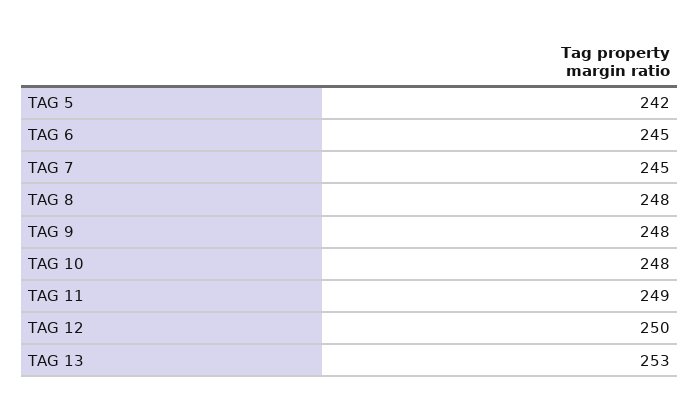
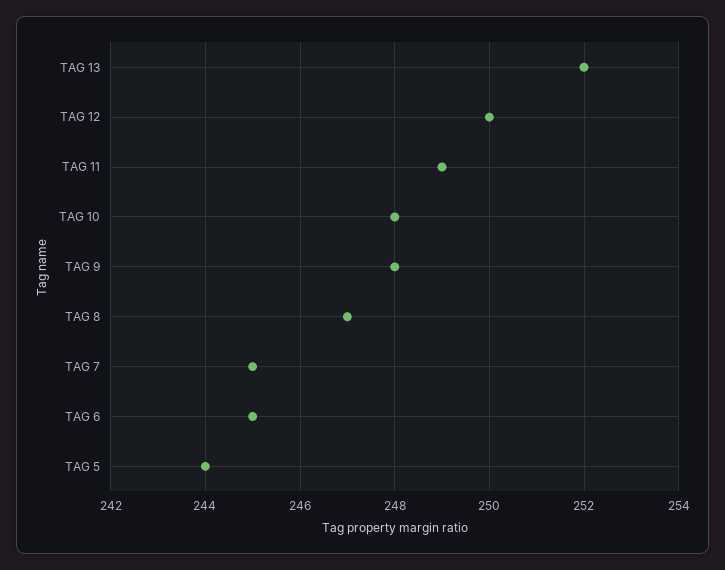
  {
-   "TAG 5": 242,
+   "TAG 5": 244,
    "TAG 6": 245,
    "TAG 7": 245,
-   "TAG 8": 248,
+   "TAG 8": 247,
    "TAG 9": 248,
    "TAG 10": 248,
    "TAG 11": 249,
    "TAG 12": 250,
-   "TAG 13": 253
+   "TAG 13": 252
  }

